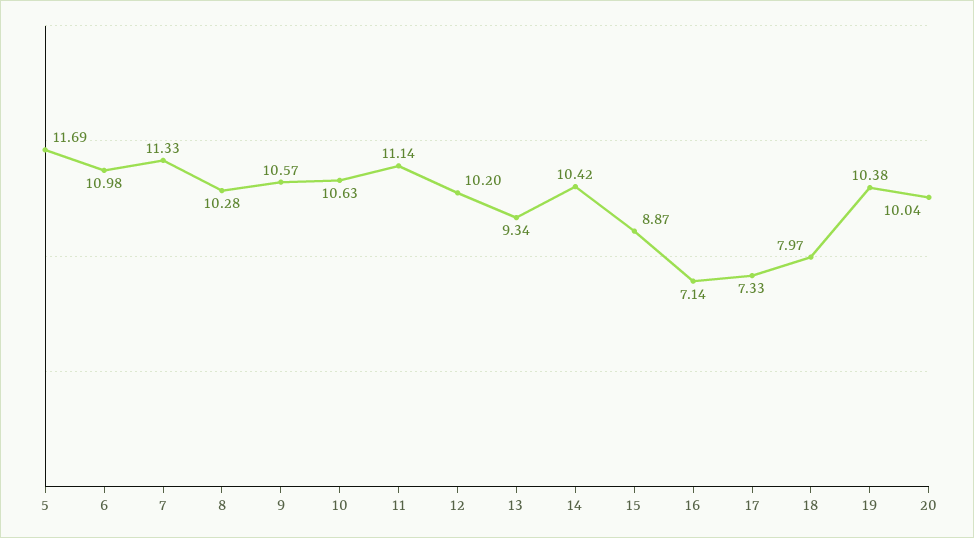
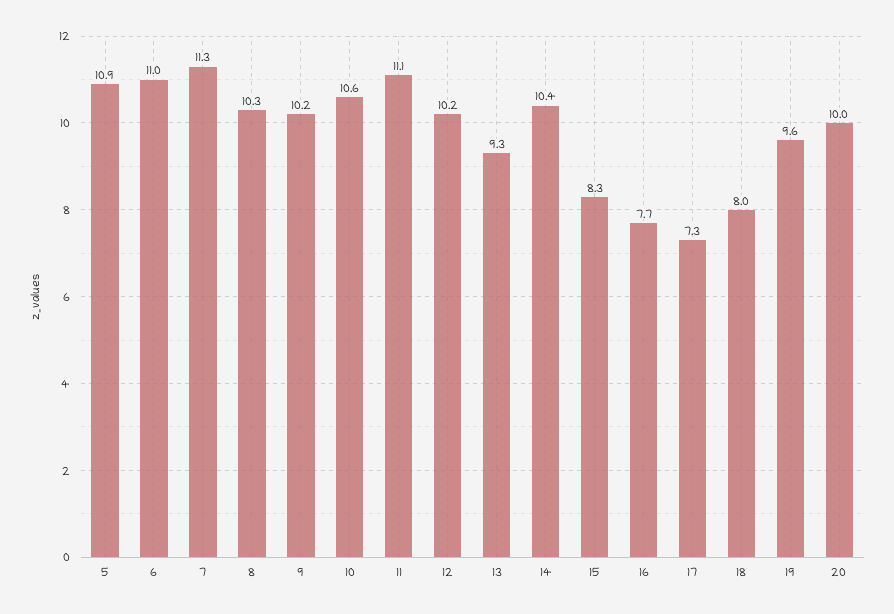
  {
-   "5": 11.69,
+   "5": 10.9,
    "6": 10.98,
    "7": 11.33,
    "8": 10.28,
-   "9": 10.57,
+   "9": 10.2,
    "10": 10.63,
    "11": 11.14,
    "12": 10.2,
    "13": 9.34,
    "14": 10.42,
-   "15": 8.87,
+   "15": 8.3,
-   "16": 7.14,
+   "16": 7.7,
    "17": 7.33,
    "18": 7.97,
-   "19": 10.38,
+   "19": 9.6,
    "20": 10.04
  }

